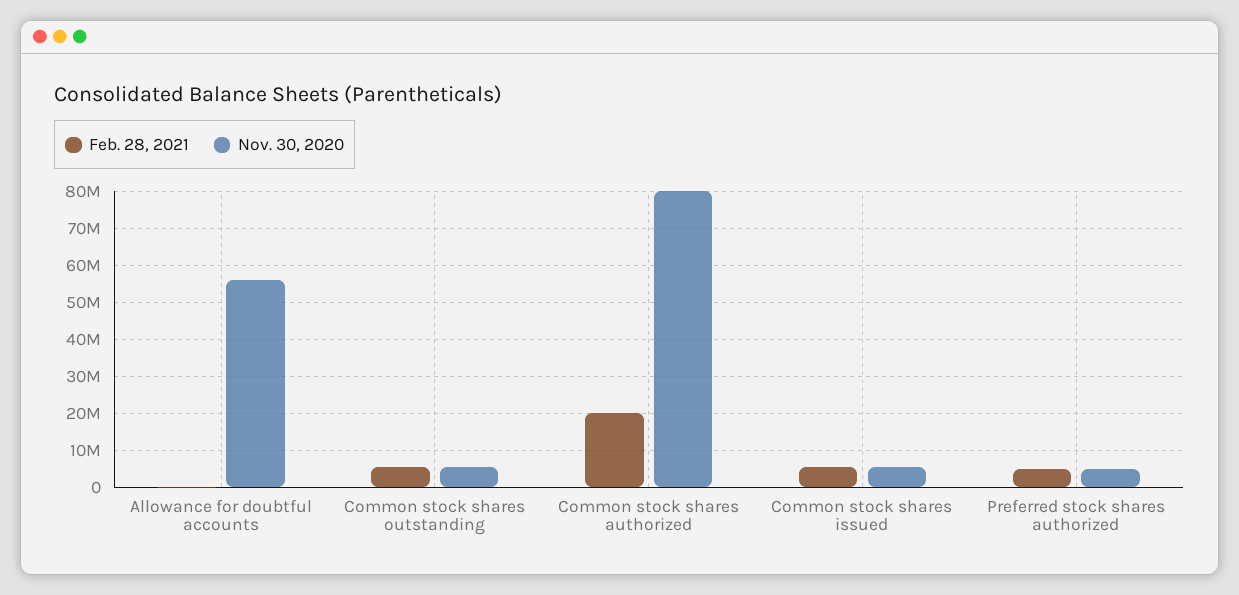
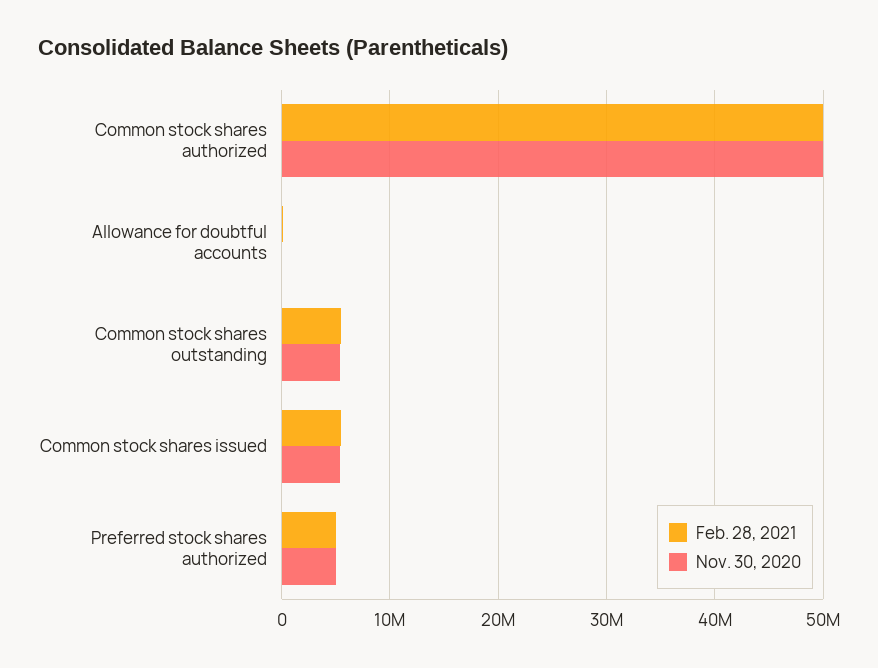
  {
    "Feb. 28, 2021": {
      "Allowance for doubtful accounts": 0,
      "Common stock shares outstanding": 5000000,
-     "Common stock shares authorized": 20000000,
+     "Common stock shares authorized": 50000000,
      "Common stock shares issued": 5000000,
      "Preferred stock shares authorized": 5000000
    },
    "Nov. 30, 2020": {
-     "Allowance for doubtful accounts": 56000000,
+     "Allowance for doubtful accounts": 0,
      "Common stock shares outstanding": 5000000,
-     "Common stock shares authorized": 80000000,
+     "Common stock shares authorized": 50000000,
      "Common stock shares issued": 5000000,
      "Preferred stock shares authorized": 5000000
    }
  }

